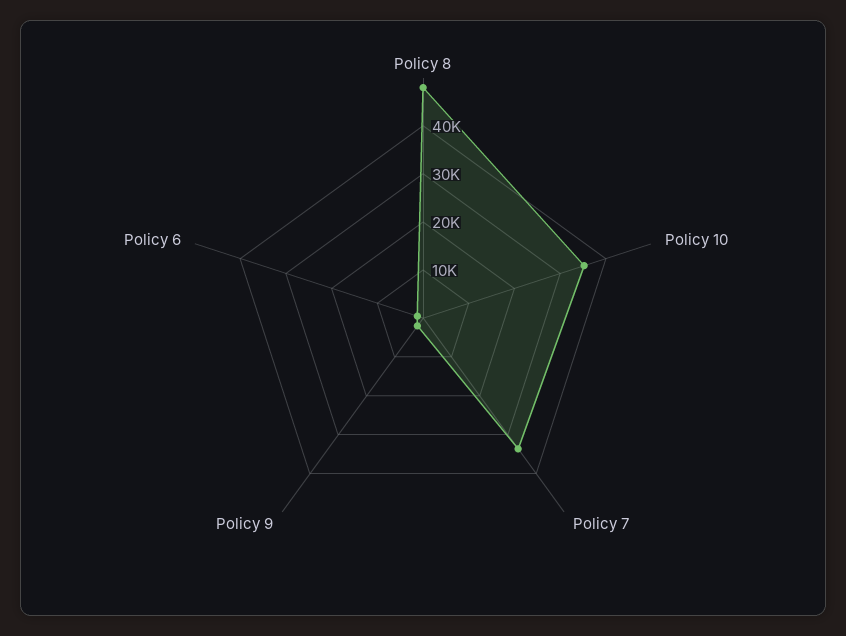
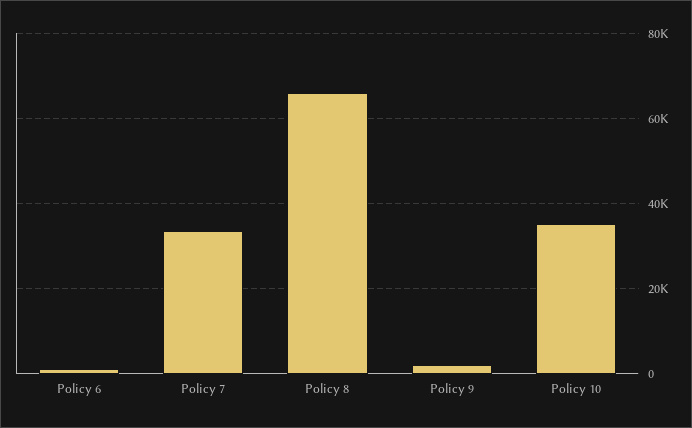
  {
-   "Policy 8": 48000,
+   "Policy 8": 66000,
    "Policy 10": 36000,
    "Policy 7": 34000,
    "Policy 9": 2000,
    "Policy 6": 2000
  }

